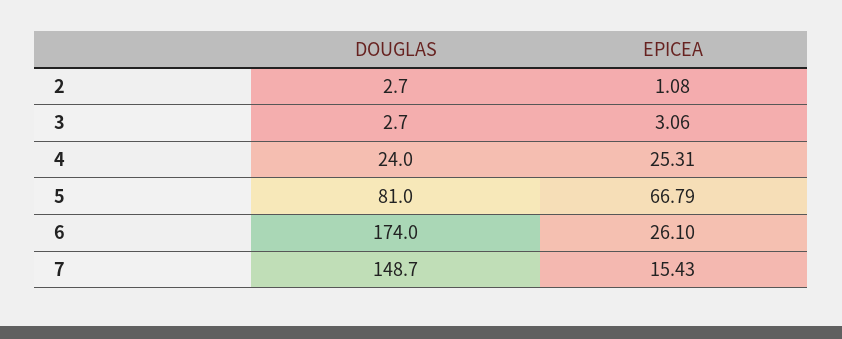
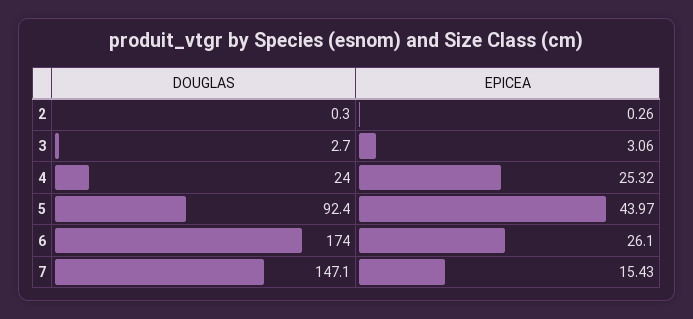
  {
    "DOUGLAS": {
-     "2": 2.7,
+     "2": 0.3,
      "3": 2.7,
      "4": 24,
-     "5": 81,
+     "5": 92.4,
      "6": 174,
-     "7": 148.7
+     "7": 147.1
    },
    "EPICEA": {
-     "2": 1.08,
+     "2": 0.26,
      "3": 3.06,
-     "4": 25.31,
+     "4": 25.32,
-     "5": 66.79,
+     "5": 43.97,
      "6": 26.1,
      "7": 15.43
    }
  }

